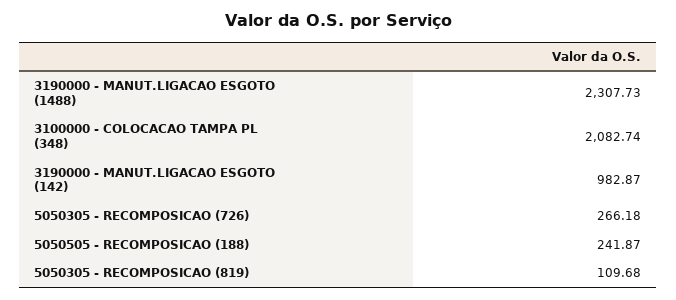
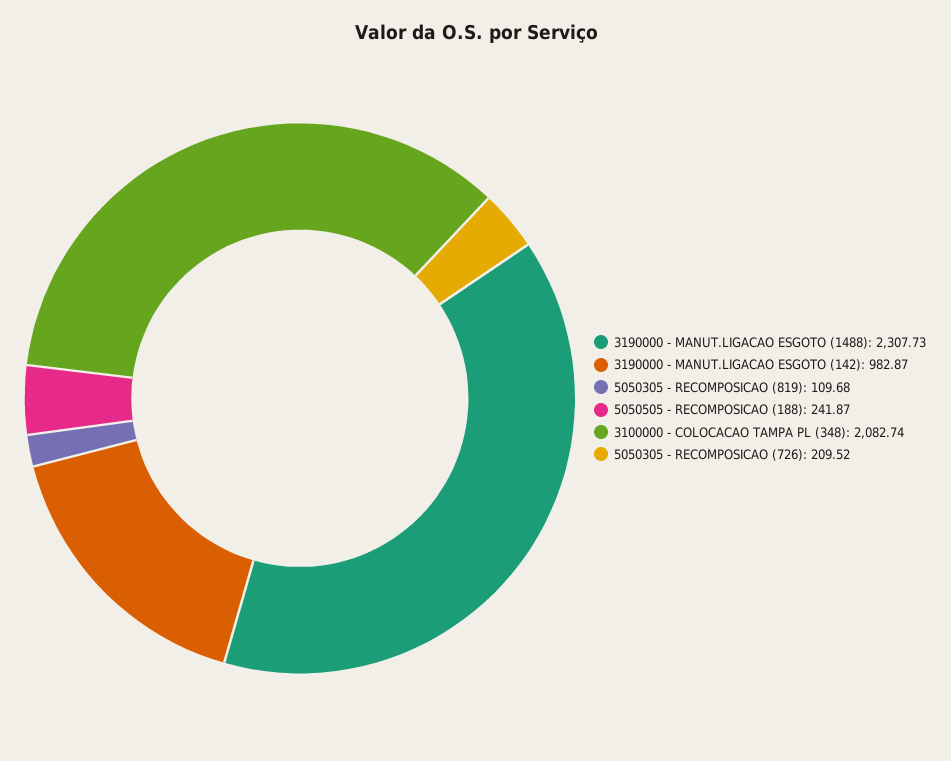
  {
    "3190000 - MANUT.LIGACAO ESGOTO (1488)": 2307.73,
    "3100000 - COLOCACAO TAMPA PL (348)": 2082.74,
    "3190000 - MANUT.LIGACAO ESGOTO (142)": 982.87,
-   "5050305 - RECOMPOSICAO (726)": 266.18,
+   "5050305 - RECOMPOSICAO (726)": 209.52,
    "5050505 - RECOMPOSICAO (188)": 241.87,
    "5050305 - RECOMPOSICAO (819)": 109.68
  }

